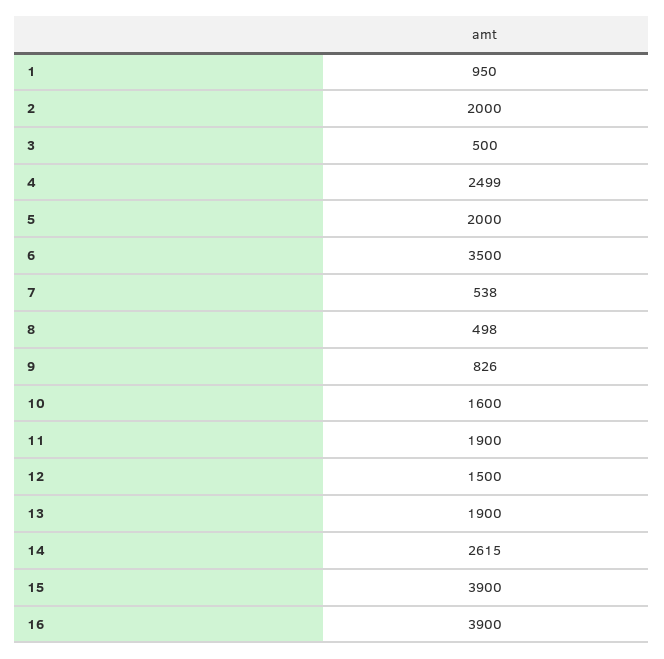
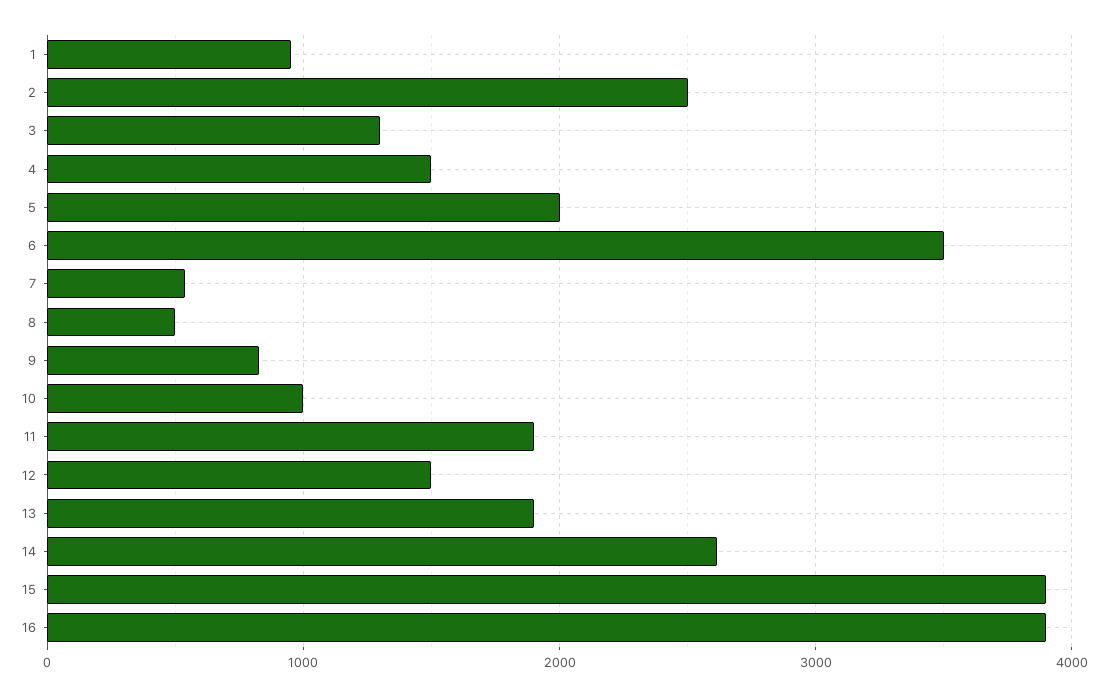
  {
    "1": 950,
-   "2": 2000,
+   "2": 2500,
-   "3": 500,
+   "3": 1300,
-   "4": 2499,
+   "4": 1500,
    "5": 2000,
    "6": 3500,
    "7": 538,
    "8": 498,
    "9": 826,
-   "10": 1600,
+   "10": 1000,
    "11": 1900,
    "12": 1500,
    "13": 1900,
    "14": 2615,
    "15": 3900,
    "16": 3900
  }

